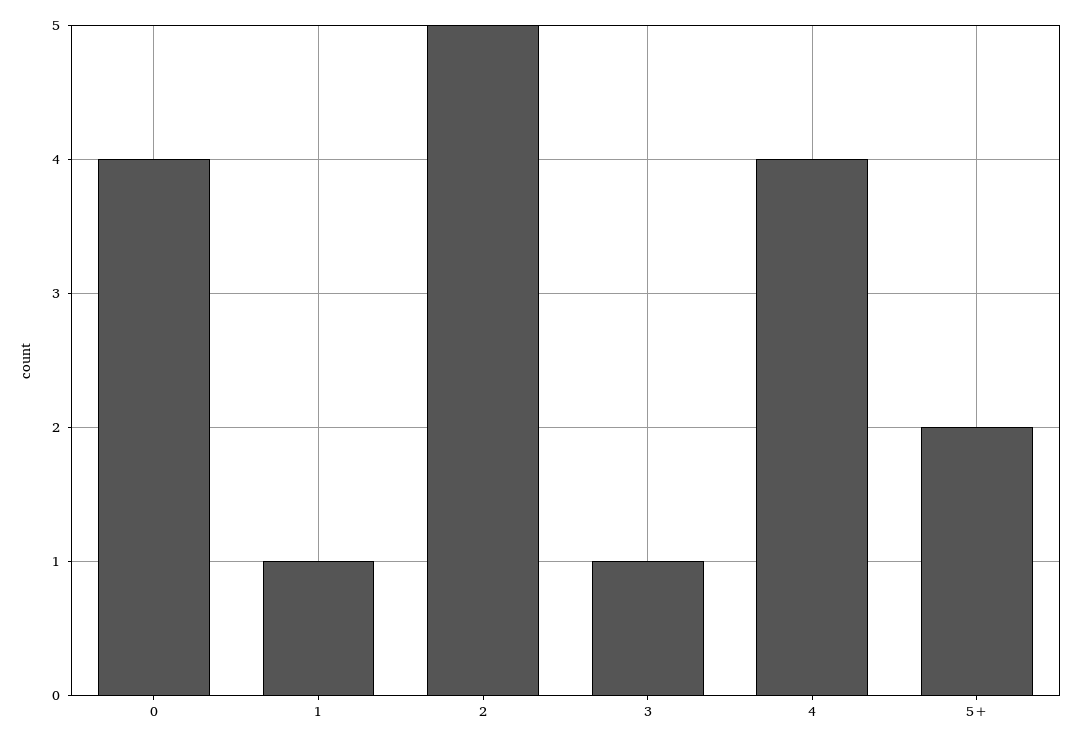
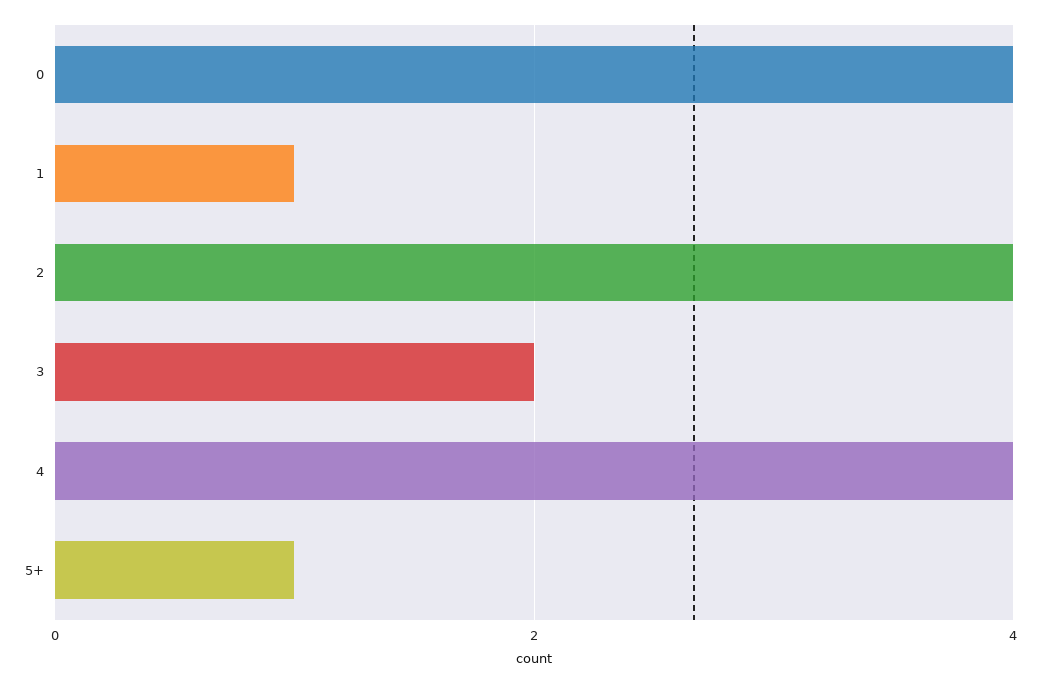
  {
    "0": 4,
    "1": 1,
-   "2": 5,
+   "2": 4,
-   "3": 1,
+   "3": 2,
    "4": 4,
-   "5+": 2
+   "5+": 1
  }

